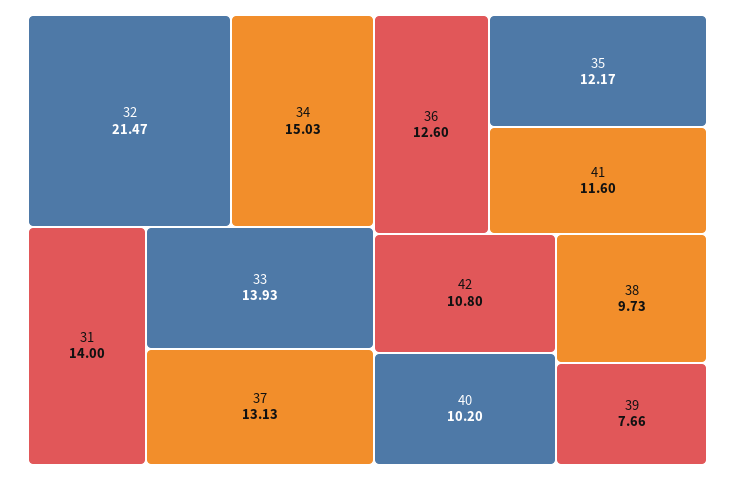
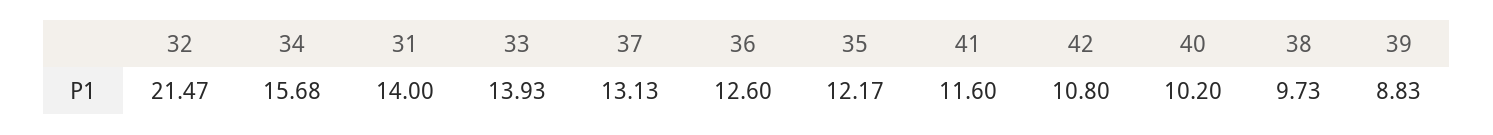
  {
    "32": 21.47,
-   "34": 15.03,
+   "34": 15.68,
    "31": 14,
    "33": 13.93,
    "37": 13.13,
    "36": 12.6,
    "35": 12.17,
    "41": 11.6,
    "42": 10.8,
    "40": 10.2,
    "38": 9.73,
-   "39": 7.66
+   "39": 8.83
  }

